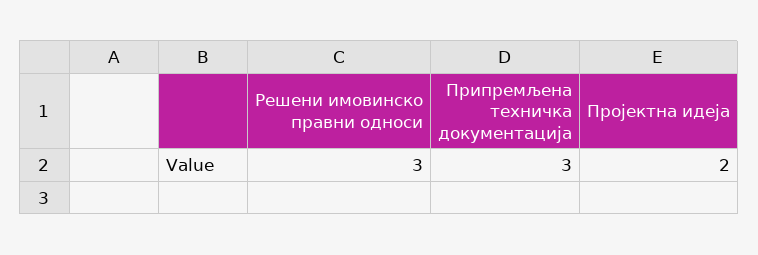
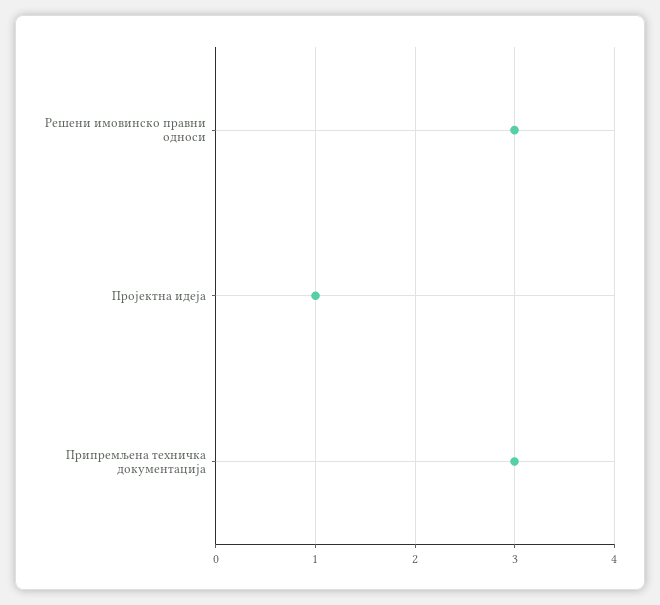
  {
    "Решени имовинско правни односи": 3,
    "Припремљена техничка документација": 3,
-   "Пројектна идеја": 2
+   "Пројектна идеја": 1
  }

